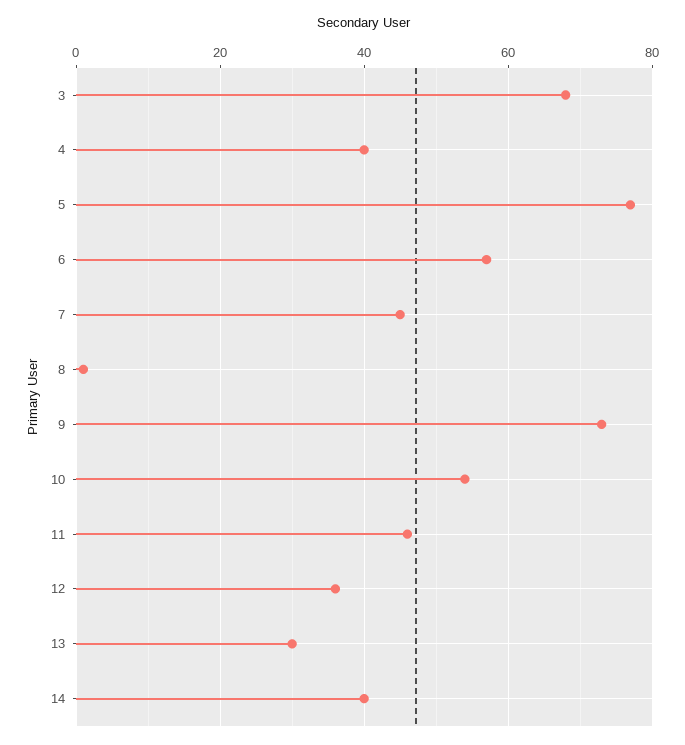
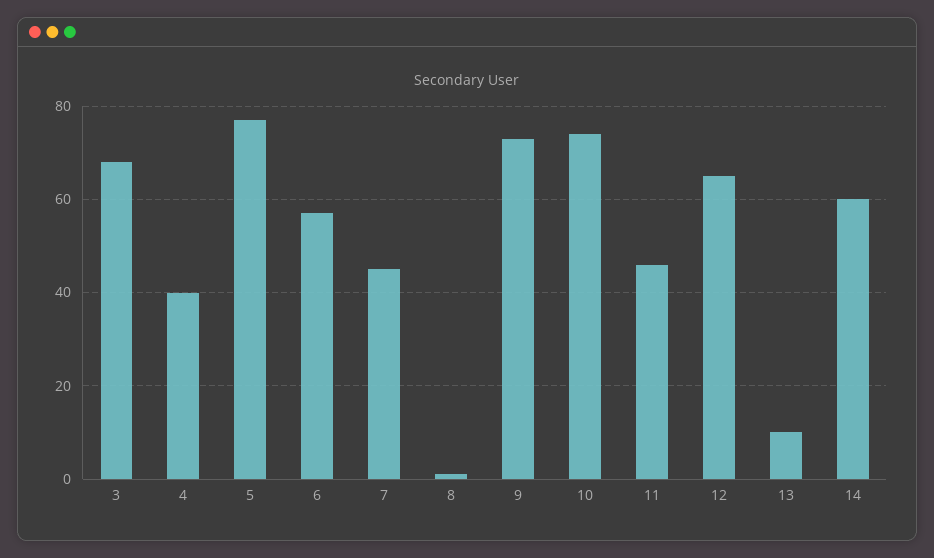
  {
    "3": 70,
    "4": 40,
    "5": 75,
    "6": 55,
    "7": 45,
    "8": 0,
    "9": 75,
-   "10": 55,
+   "10": 75,
    "11": 45,
-   "12": 35,
+   "12": 65,
-   "13": 30,
+   "13": 10,
-   "14": 40
+   "14": 60
  }

